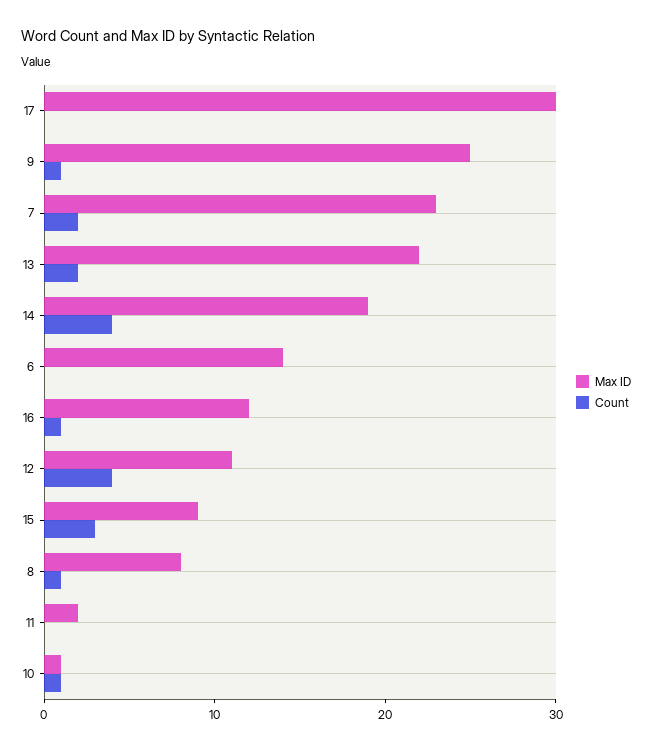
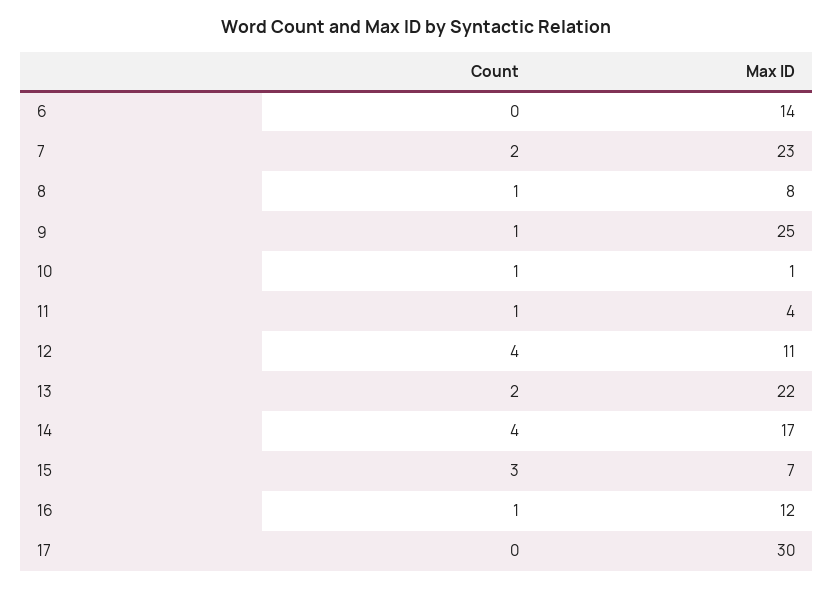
  {
    "Max ID": {
      "17": 30,
      "9": 25,
      "7": 23,
      "13": 22,
-     "14": 19,
+     "14": 17,
      "6": 14,
      "16": 12,
      "12": 11,
-     "15": 9,
+     "15": 7,
      "8": 8,
-     "11": 2,
+     "11": 4,
      "10": 1
    },
    "Count": {
      "17": 0,
      "9": 1,
      "7": 2,
      "13": 2,
      "14": 4,
      "6": 0,
      "16": 1,
      "12": 4,
      "15": 3,
      "8": 1,
-     "11": 0,
+     "11": 1,
      "10": 1
    }
  }

